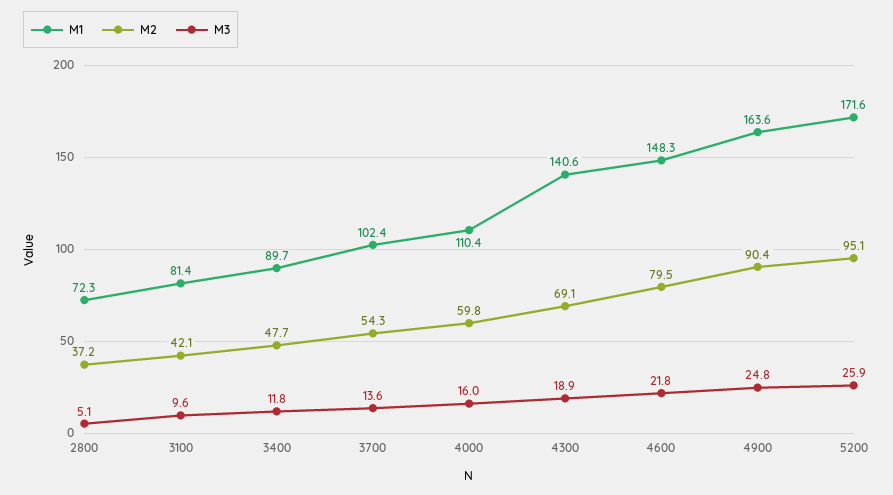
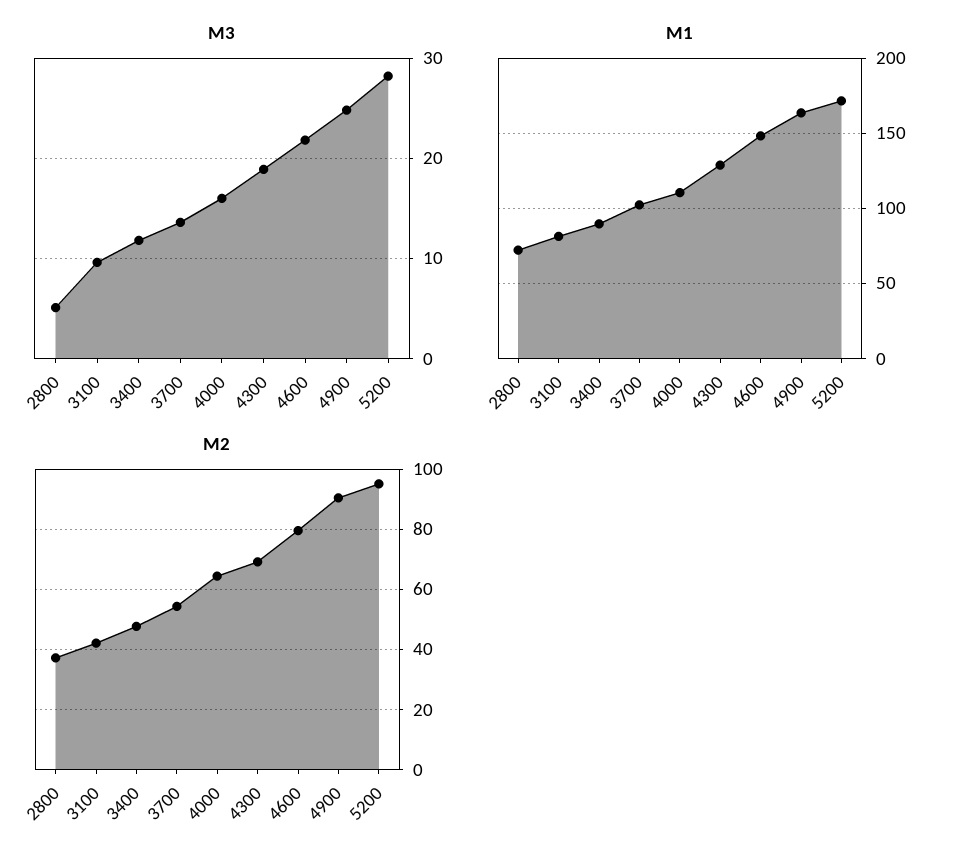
  {
    "M1": {
      "2800": 72.3,
      "3100": 81.4,
      "3400": 89.7,
      "3700": 102.4,
      "4000": 110.4,
-     "4300": 140.6,
+     "4300": 130,
      "4600": 148.3,
      "4900": 163.6,
      "5200": 171.6
    },
    "M2": {
      "2800": 37.2,
      "3100": 42.1,
      "3400": 47.7,
      "3700": 54.3,
-     "4000": 59.8,
+     "4000": 64,
      "4300": 69.1,
      "4600": 79.5,
      "4900": 90.4,
      "5200": 95.1
    },
    "M3": {
      "2800": 5.1,
      "3100": 9.6,
      "3400": 11.8,
      "3700": 13.6,
      "4000": 16,
      "4300": 18.9,
      "4600": 21.8,
      "4900": 24.8,
-     "5200": 25.9
+     "5200": 28
    }
  }

